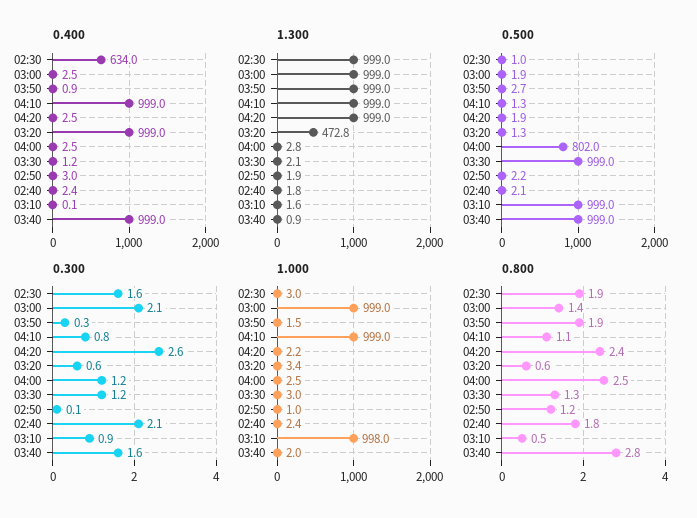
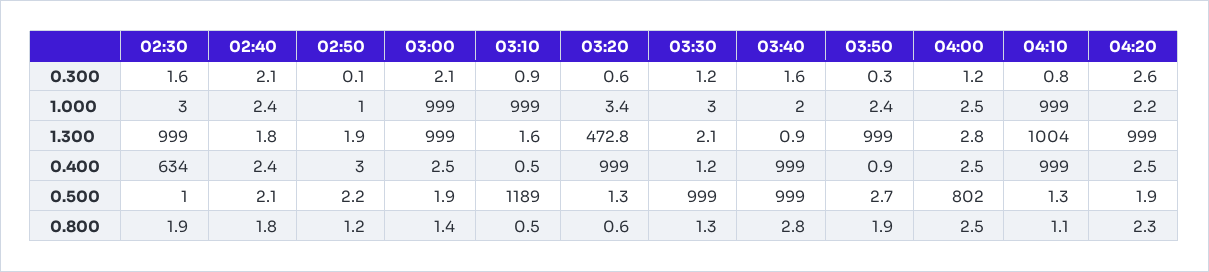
  {
    "0.400": {
      "02:30": 634,
      "03:00": 2.5,
      "03:50": 0.9,
      "04:10": 999,
      "04:20": 2.5,
      "03:20": 999,
      "04:00": 2.5,
      "03:30": 1.2,
      "02:50": 3,
      "02:40": 2.4,
-     "03:10": 0.1,
+     "03:10": 0.5,
      "03:40": 999
    },
    "1.300": {
      "02:30": 999,
      "03:00": 999,
      "03:50": 999,
-     "04:10": 999,
+     "04:10": 1004,
      "04:20": 999,
      "03:20": 472.8,
      "04:00": 2.8,
      "03:30": 2.1,
      "02:50": 1.9,
      "02:40": 1.8,
      "03:10": 1.6,
      "03:40": 0.9
    },
    "0.500": {
      "02:30": 1,
      "03:00": 1.9,
      "03:50": 2.7,
      "04:10": 1.3,
      "04:20": 1.9,
      "03:20": 1.3,
      "04:00": 802,
      "03:30": 999,
      "02:50": 2.2,
      "02:40": 2.1,
-     "03:10": 999,
+     "03:10": 1189,
      "03:40": 999
    },
    "0.300": {
      "02:30": 1.6,
      "03:00": 2.1,
      "03:50": 0.3,
      "04:10": 0.8,
      "04:20": 2.6,
      "03:20": 0.6,
      "04:00": 1.2,
      "03:30": 1.2,
      "02:50": 0.1,
      "02:40": 2.1,
      "03:10": 0.9,
      "03:40": 1.6
    },
    "1.000": {
      "02:30": 3,
      "03:00": 999,
-     "03:50": 1.5,
+     "03:50": 2.4,
      "04:10": 999,
      "04:20": 2.2,
      "03:20": 3.4,
      "04:00": 2.5,
      "03:30": 3,
      "02:50": 1,
      "02:40": 2.4,
-     "03:10": 998,
+     "03:10": 999,
      "03:40": 2
    },
    "0.800": {
      "02:30": 1.9,
      "03:00": 1.4,
      "03:50": 1.9,
      "04:10": 1.1,
-     "04:20": 2.4,
+     "04:20": 2.3,
      "03:20": 0.6,
      "04:00": 2.5,
      "03:30": 1.3,
      "02:50": 1.2,
      "02:40": 1.8,
      "03:10": 0.5,
      "03:40": 2.8
    }
  }

